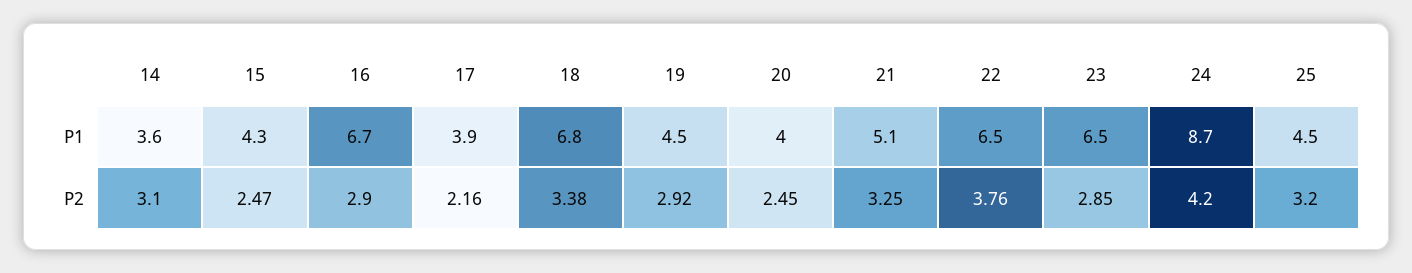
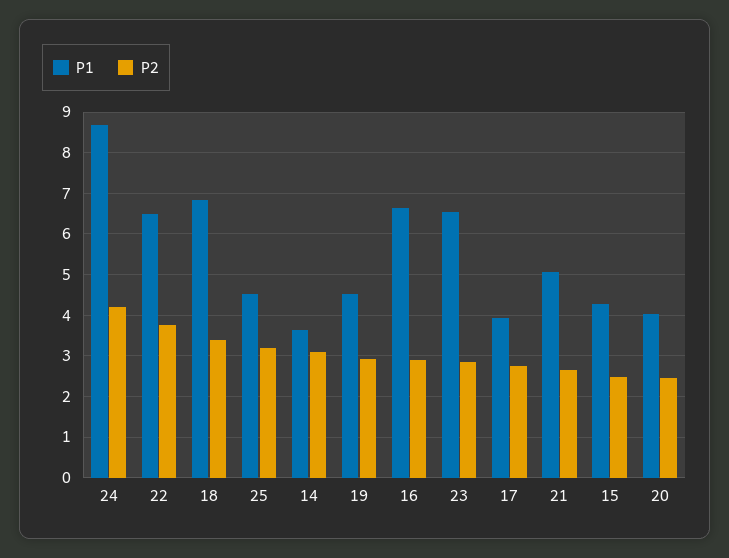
  {
    "P1": {
      "14": 3.6,
      "15": 4.3,
      "16": 6.7,
      "17": 3.9,
      "18": 6.8,
      "19": 4.5,
      "20": 4,
      "21": 5.1,
      "22": 6.5,
      "23": 6.5,
      "24": 8.7,
      "25": 4.5
    },
    "P2": {
      "14": 3.1,
      "15": 2.47,
      "16": 2.9,
-     "17": 2.16,
+     "17": 2.8,
      "18": 3.38,
      "19": 2.92,
      "20": 2.45,
-     "21": 3.25,
+     "21": 2.6,
      "22": 3.76,
      "23": 2.85,
      "24": 4.2,
      "25": 3.2
    }
  }

